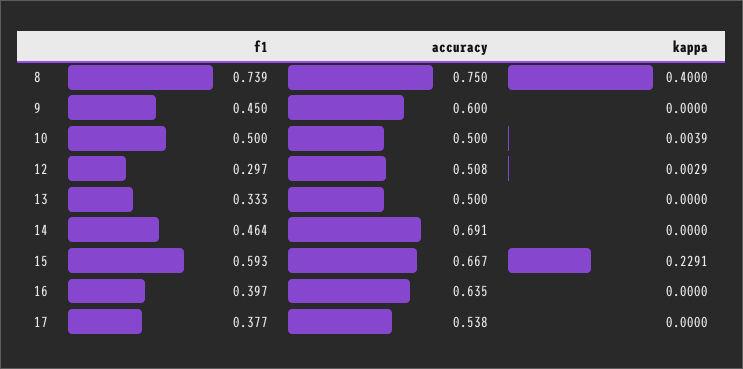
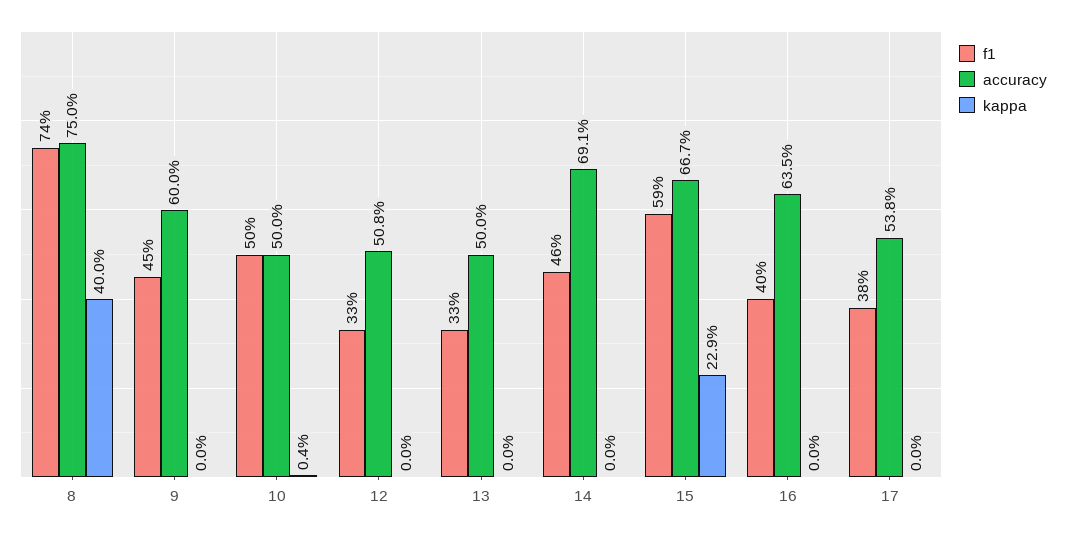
  {
    "f1": {
      "8": 0.739,
      "9": 0.45,
      "10": 0.5,
-     "12": 0.297,
+     "12": 0.33,
      "13": 0.333,
      "14": 0.464,
      "15": 0.593,
      "16": 0.397,
      "17": 0.377
    },
    "accuracy": {
      "8": 0.75,
      "9": 0.6,
      "10": 0.5,
      "12": 0.508,
      "13": 0.5,
      "14": 0.691,
      "15": 0.667,
      "16": 0.635,
      "17": 0.538
    },
    "kappa": {
      "8": 0.4,
      "9": 0,
      "10": 0.0039,
-     "12": 0.0029,
+     "12": 0,
      "13": 0,
      "14": 0,
      "15": 0.2291,
      "16": 0,
      "17": 0
    }
  }

